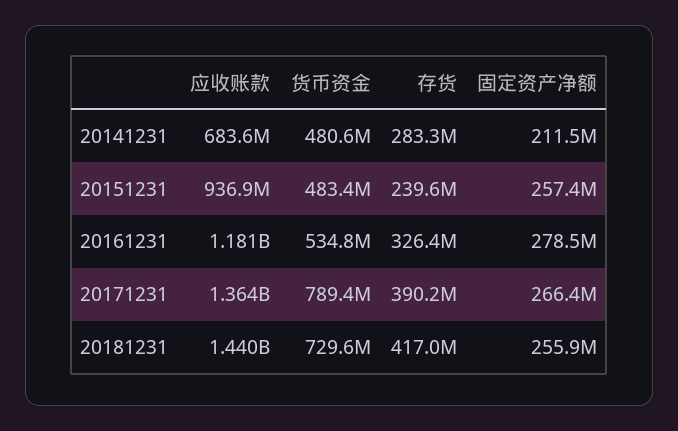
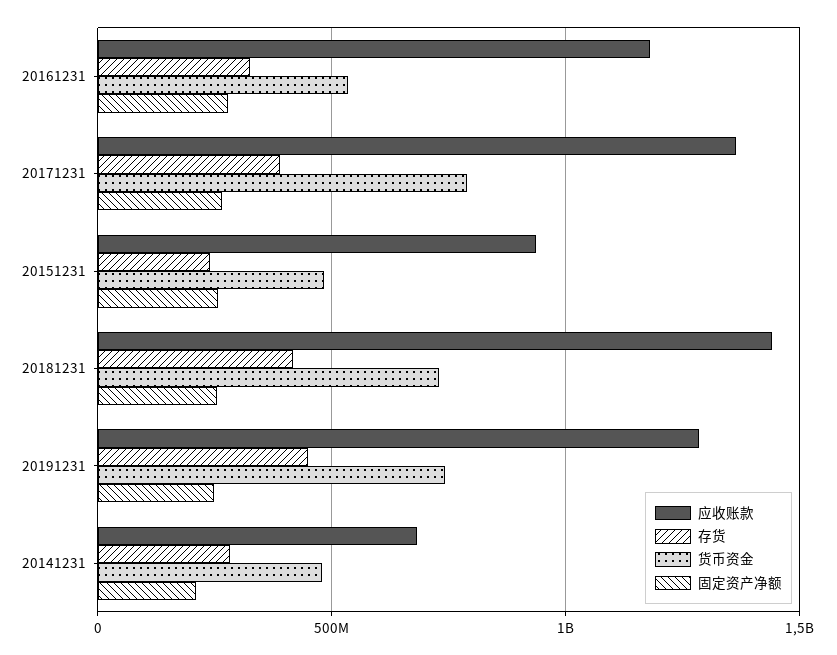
  {
    "应收账款": {
      "20141231": 683600000,
      "20151231": 936900000,
      "20161231": 1181000000,
      "20171231": 1364000000,
-     "20181231": 1440000000
+     "20181231": 1440000000,
+     "20191231": 1300000000
    },
    "货币资金": {
      "20141231": 480600000,
      "20151231": 483400000,
      "20161231": 534800000,
      "20171231": 789400000,
-     "20181231": 729600000
+     "20181231": 729600000,
+     "20191231": 750000000
    },
    "存货": {
      "20141231": 283300000,
      "20151231": 239600000,
      "20161231": 326400000,
      "20171231": 390200000,
-     "20181231": 417000000
+     "20181231": 417000000,
+     "20191231": 450000000
    },
    "固定资产净额": {
      "20141231": 211500000,
      "20151231": 257400000,
      "20161231": 278500000,
      "20171231": 266400000,
-     "20181231": 255900000
+     "20181231": 255900000,
+     "20191231": 250000000
    }
  }

